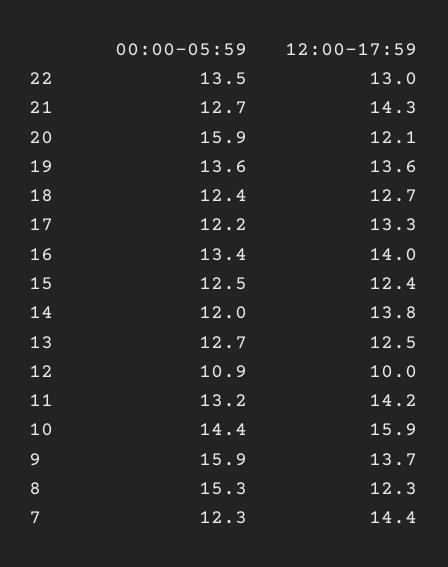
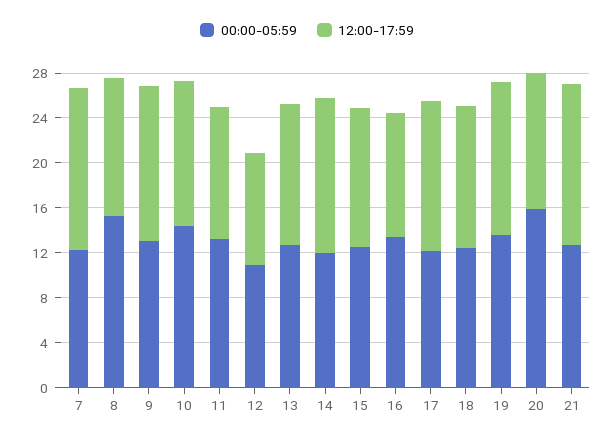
  {
    "00:00-05:59": {
-     "22": 13.5,
      "21": 12.7,
      "20": 15.9,
      "19": 13.6,
      "18": 12.4,
      "17": 12.2,
      "16": 13.4,
      "15": 12.5,
      "14": 12,
      "13": 12.7,
      "12": 10.9,
      "11": 13.2,
      "10": 14.4,
-     "9": 15.9,
+     "9": 13,
      "8": 15.3,
      "7": 12.3
    },
    "12:00-17:59": {
-     "22": 13,
      "21": 14.3,
      "20": 12.1,
      "19": 13.6,
      "18": 12.7,
      "17": 13.3,
-     "16": 14,
+     "16": 11,
      "15": 12.4,
      "14": 13.8,
      "13": 12.5,
      "12": 10,
-     "11": 14.2,
+     "11": 12,
-     "10": 15.9,
+     "10": 13,
      "9": 13.7,
      "8": 12.3,
      "7": 14.4
    }
  }

